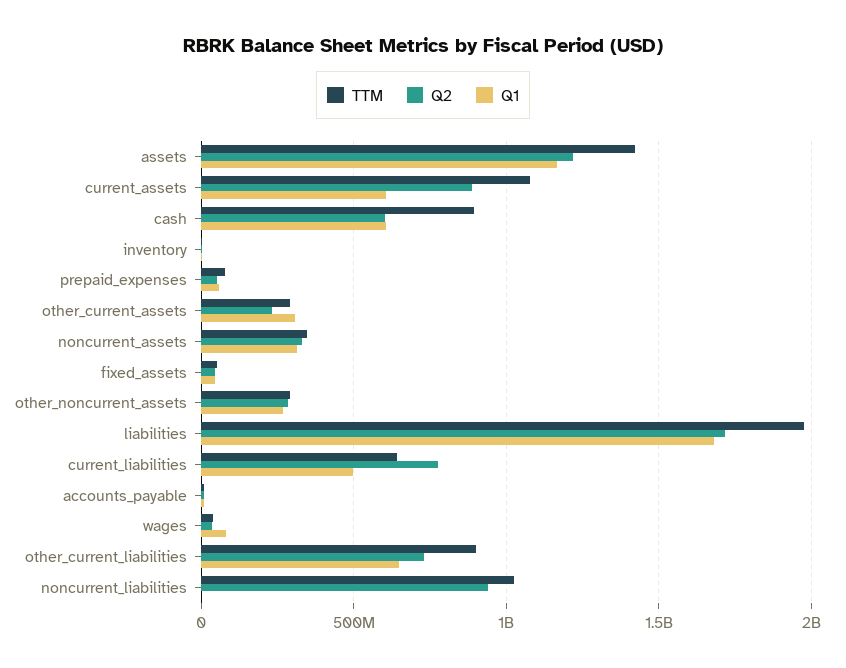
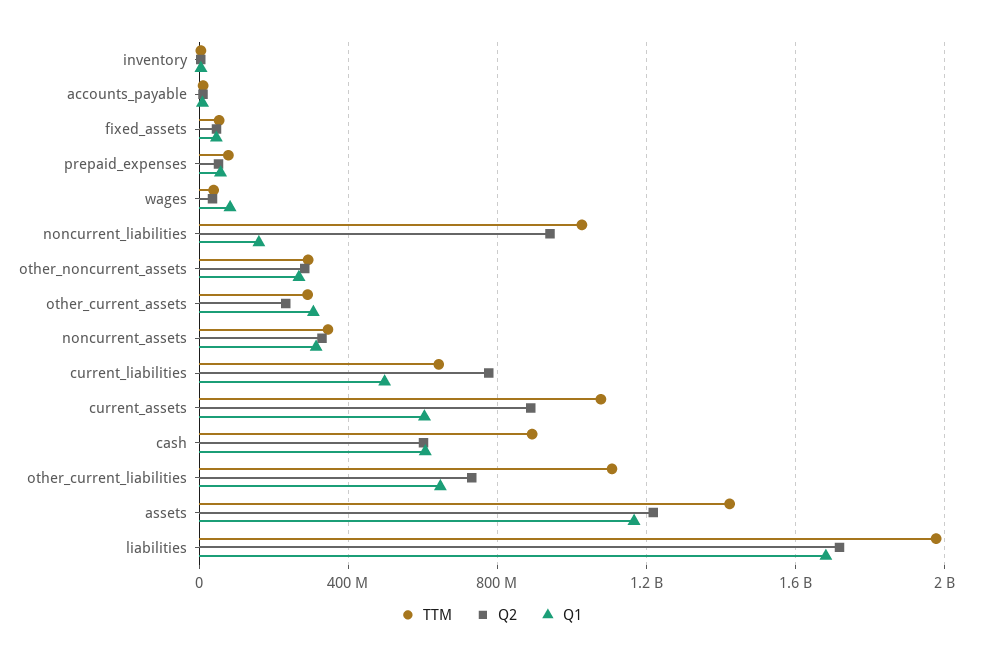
  {
    "TTM": {
      "assets": 1400000000,
      "current_assets": 1100000000,
      "cash": 900000000,
      "inventory": 0,
      "prepaid_expenses": 100000000,
      "other_current_assets": 300000000,
      "noncurrent_assets": 350000000,
      "fixed_assets": 50000000,
      "other_noncurrent_assets": 300000000,
      "liabilities": 2000000000,
      "current_liabilities": 650000000,
      "accounts_payable": 0,
      "wages": 50000000,
-     "other_current_liabilities": 900000000,
+     "other_current_liabilities": 1100000000,
      "noncurrent_liabilities": 1050000000
    },
    "Q2": {
      "assets": 1200000000,
      "current_assets": 900000000,
      "cash": 600000000,
      "inventory": 0,
      "prepaid_expenses": 50000000,
      "other_current_assets": 250000000,
      "noncurrent_assets": 350000000,
      "fixed_assets": 50000000,
      "other_noncurrent_assets": 300000000,
      "liabilities": 1700000000,
      "current_liabilities": 800000000,
      "accounts_payable": 0,
      "wages": 50000000,
      "other_current_liabilities": 750000000,
      "noncurrent_liabilities": 950000000
    },
    "Q1": {
      "assets": 1150000000,
      "current_assets": 600000000,
      "cash": 600000000,
      "inventory": 0,
      "prepaid_expenses": 50000000,
      "other_current_assets": 300000000,
      "noncurrent_assets": 300000000,
      "fixed_assets": 50000000,
      "other_noncurrent_assets": 250000000,
      "liabilities": 1700000000,
      "current_liabilities": 500000000,
      "accounts_payable": 0,
      "wages": 100000000,
      "other_current_liabilities": 650000000,
-     "noncurrent_liabilities": 0
+     "noncurrent_liabilities": 150000000
    }
  }

